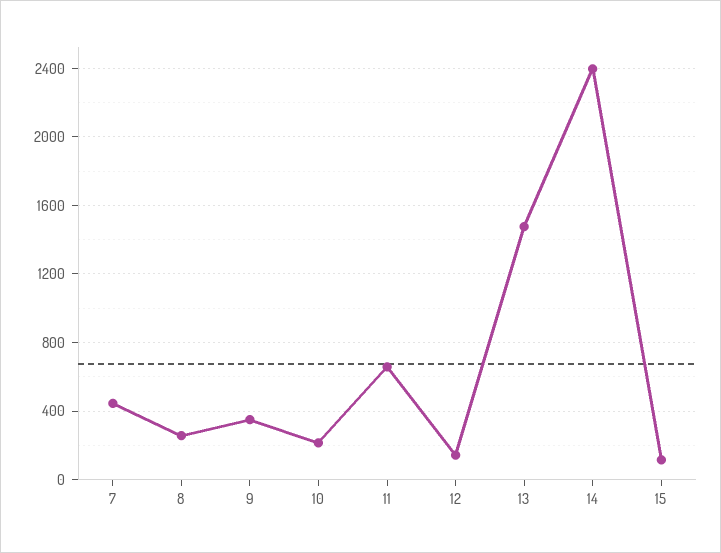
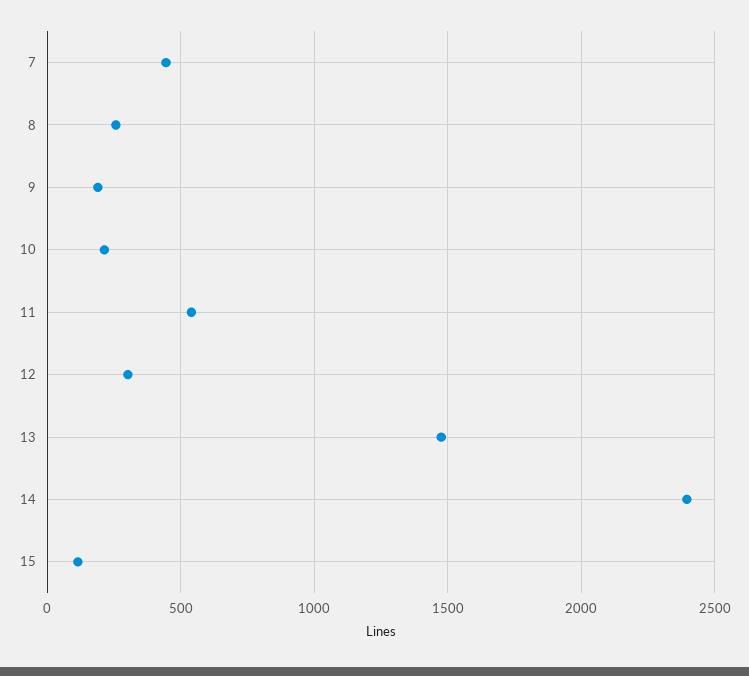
  {
    "7": 450,
    "8": 250,
-   "9": 350,
+   "9": 200,
    "10": 200,
-   "11": 650,
+   "11": 550,
-   "12": 150,
+   "12": 300,
    "13": 1500,
    "14": 2400,
    "15": 100
  }

